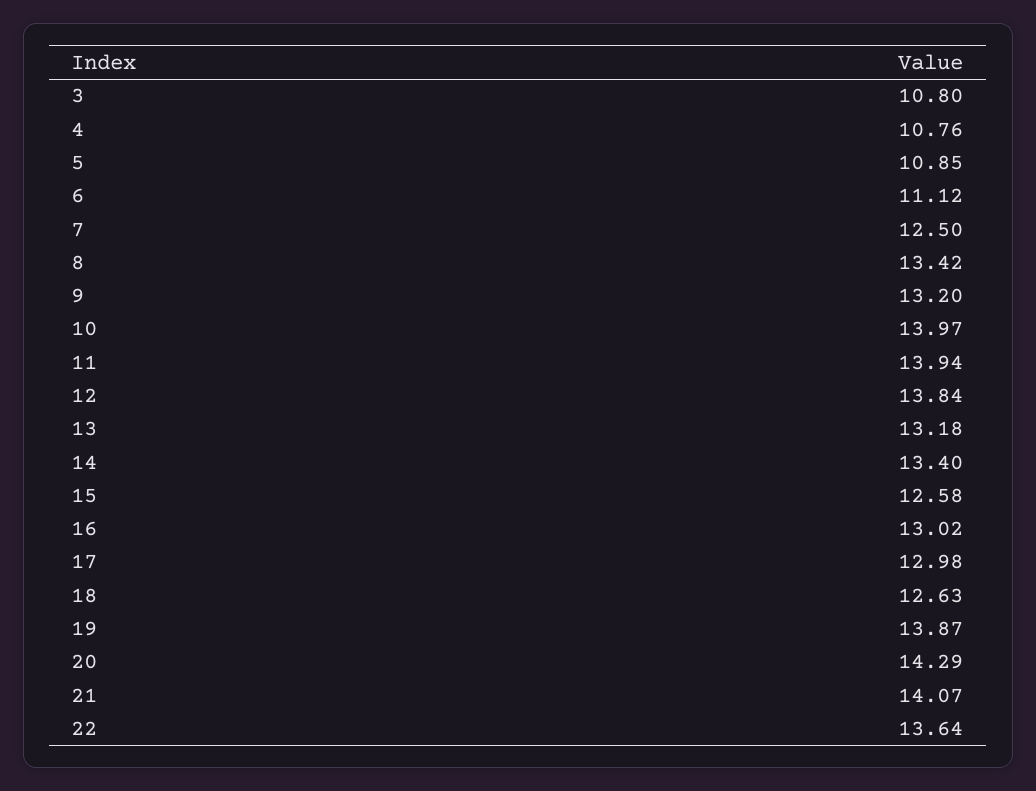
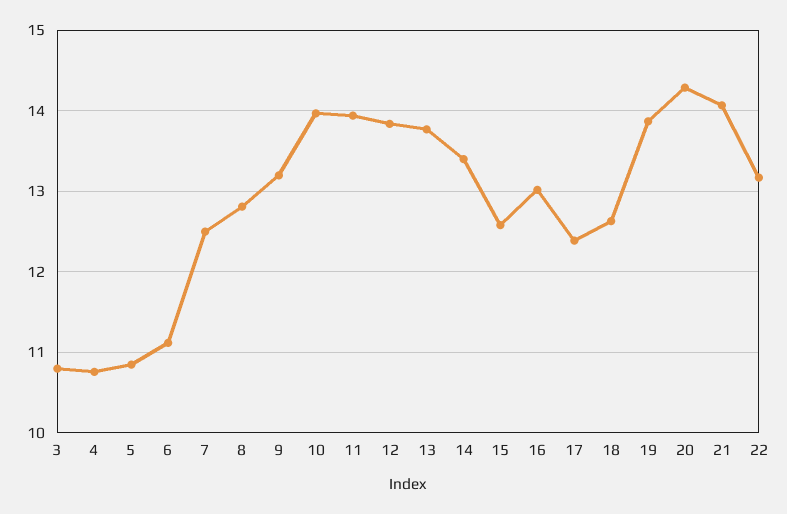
  {
    "3": 10.8,
    "4": 10.76,
    "5": 10.85,
    "6": 11.12,
    "7": 12.5,
-   "8": 13.42,
+   "8": 12.8,
    "9": 13.2,
    "10": 13.97,
    "11": 13.94,
    "12": 13.84,
-   "13": 13.18,
+   "13": 13.8,
    "14": 13.4,
    "15": 12.58,
    "16": 13.02,
-   "17": 12.98,
+   "17": 12.4,
    "18": 12.63,
    "19": 13.87,
    "20": 14.29,
    "21": 14.07,
-   "22": 13.64
+   "22": 13.2
  }

